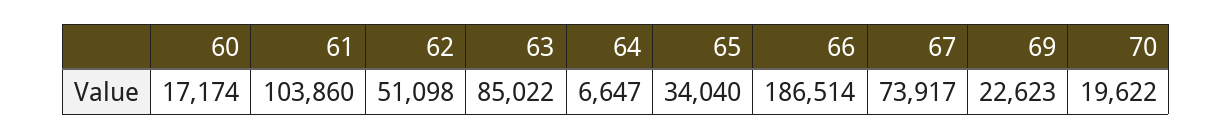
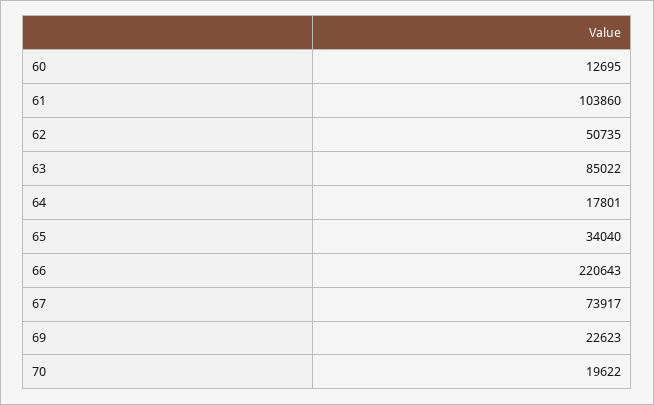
  {
-   "60": 17174,
+   "60": 12695,
    "61": 103860,
-   "62": 51098,
+   "62": 50735,
    "63": 85022,
-   "64": 6647,
+   "64": 17801,
    "65": 34040,
-   "66": 186514,
+   "66": 220643,
    "67": 73917,
    "69": 22623,
    "70": 19622
  }

